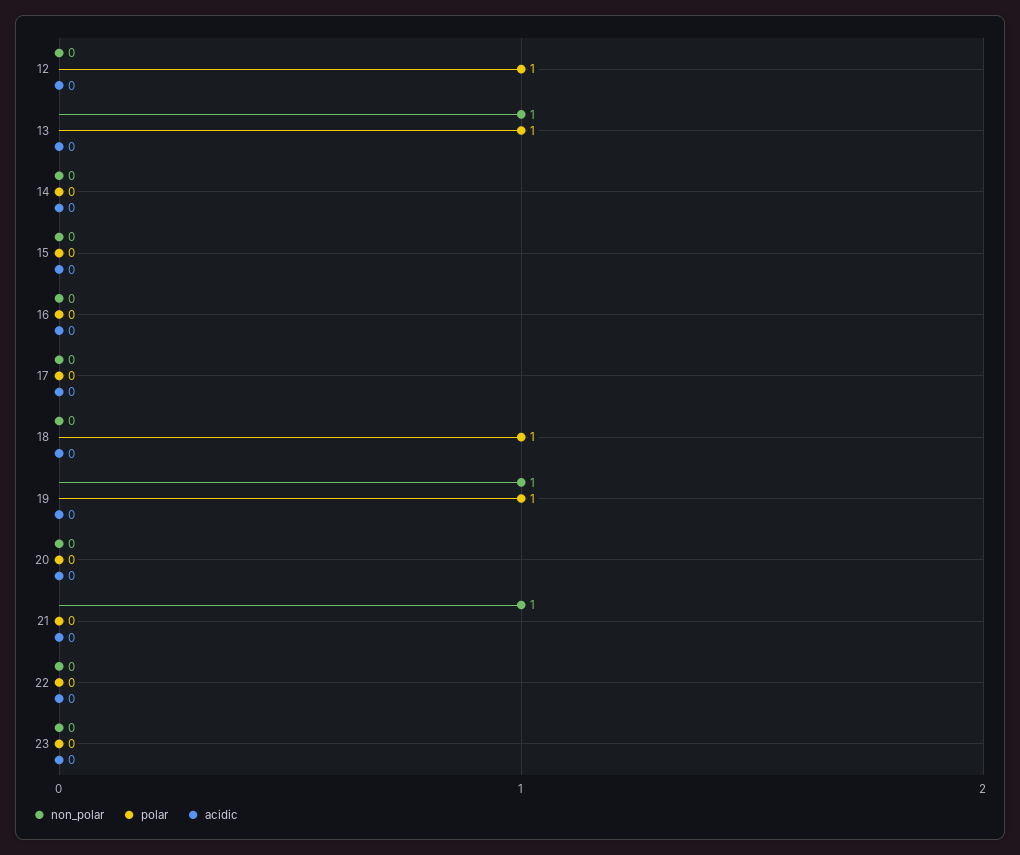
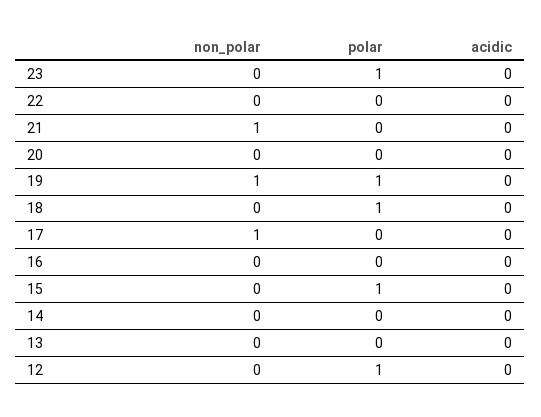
  {
    "non_polar": {
      "12": 0,
-     "13": 1,
+     "13": 0,
      "14": 0,
      "15": 0,
      "16": 0,
-     "17": 0,
+     "17": 1,
      "18": 0,
      "19": 1,
      "20": 0,
      "21": 1,
      "22": 0,
      "23": 0
    },
    "polar": {
      "12": 1,
-     "13": 1,
+     "13": 0,
      "14": 0,
-     "15": 0,
+     "15": 1,
      "16": 0,
      "17": 0,
      "18": 1,
      "19": 1,
      "20": 0,
      "21": 0,
      "22": 0,
-     "23": 0
+     "23": 1
    },
    "acidic": {
      "12": 0,
      "13": 0,
      "14": 0,
      "15": 0,
      "16": 0,
      "17": 0,
      "18": 0,
      "19": 0,
      "20": 0,
      "21": 0,
      "22": 0,
      "23": 0
    }
  }

